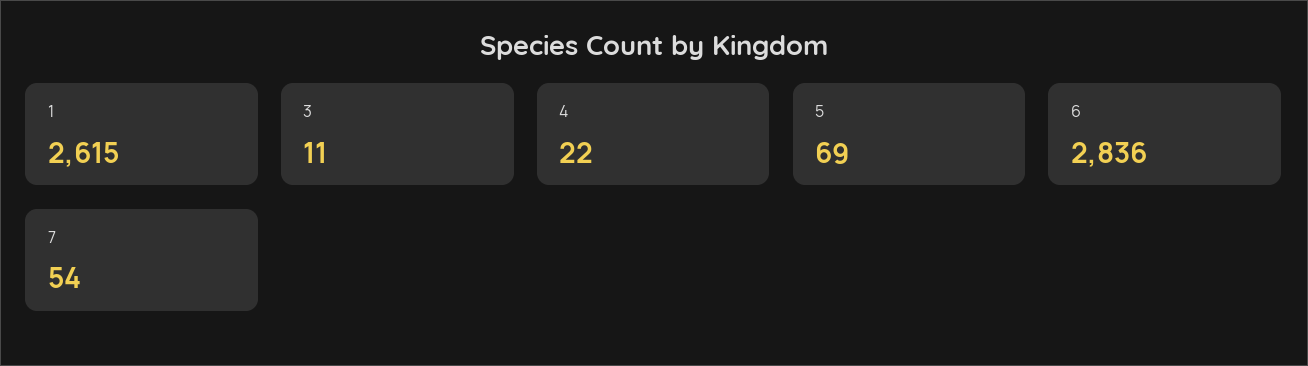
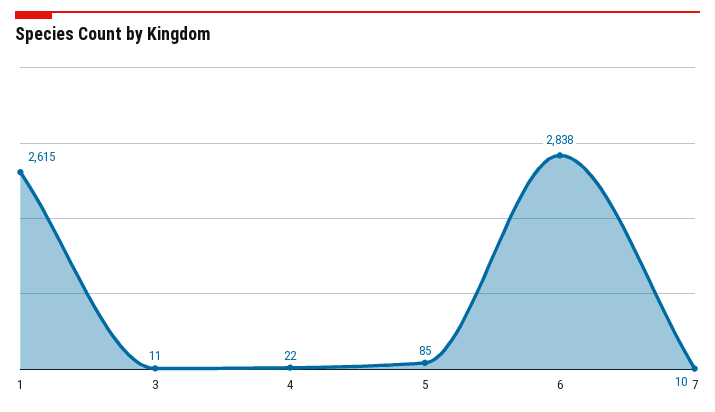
  {
    "1": 2615,
    "3": 11,
    "4": 22,
-   "5": 69,
+   "5": 85,
-   "6": 2836,
+   "6": 2838,
-   "7": 54
+   "7": 10
  }

